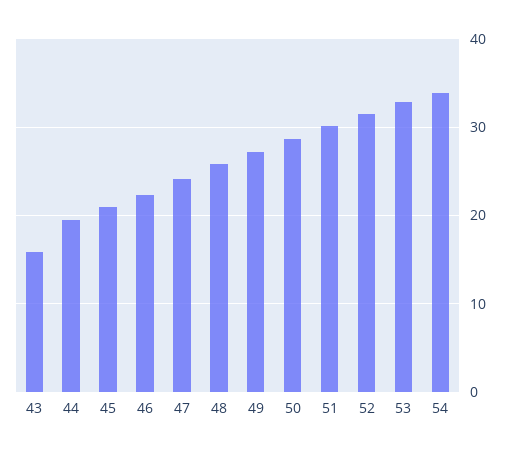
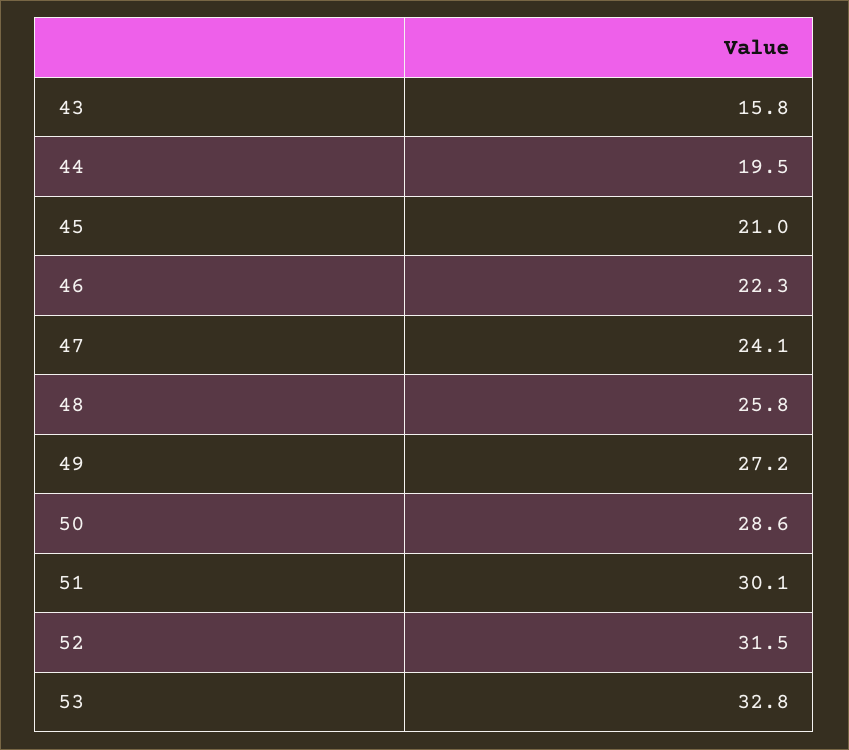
  {
    "43": 15.8,
    "44": 19.5,
    "45": 21,
    "46": 22.3,
    "47": 24.1,
    "48": 25.8,
    "49": 27.2,
    "50": 28.6,
    "51": 30.1,
    "52": 31.5,
-   "53": 32.8,
+   "53": 32.8
-   "54": 34
  }

